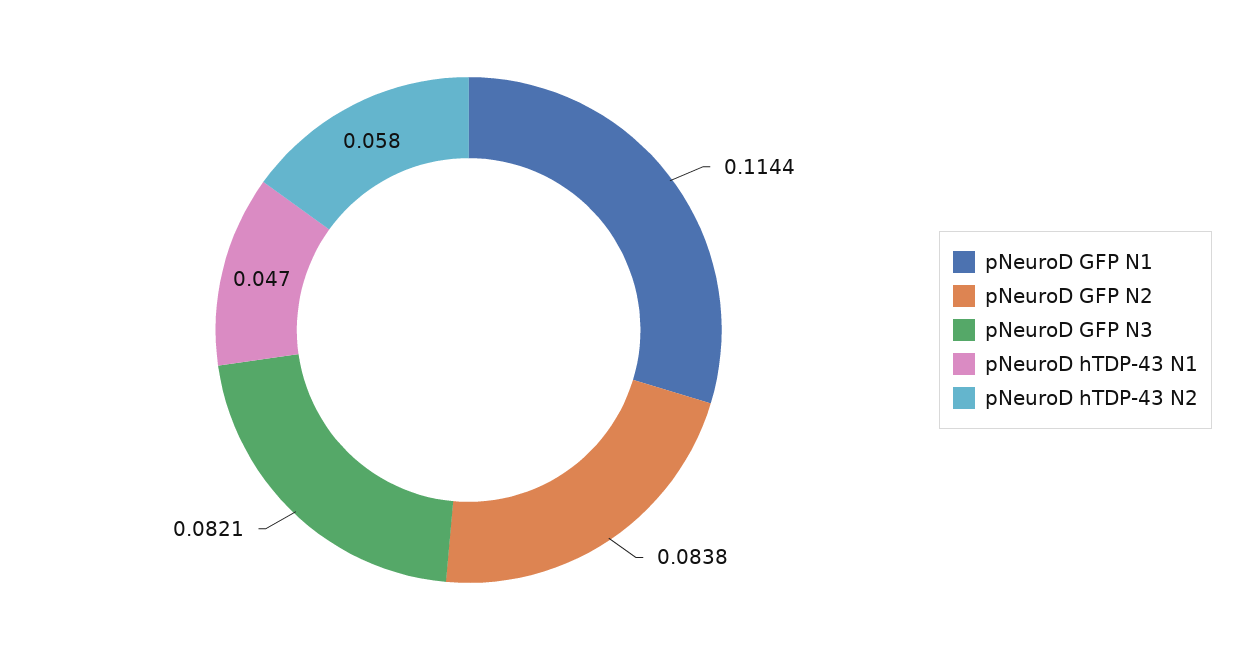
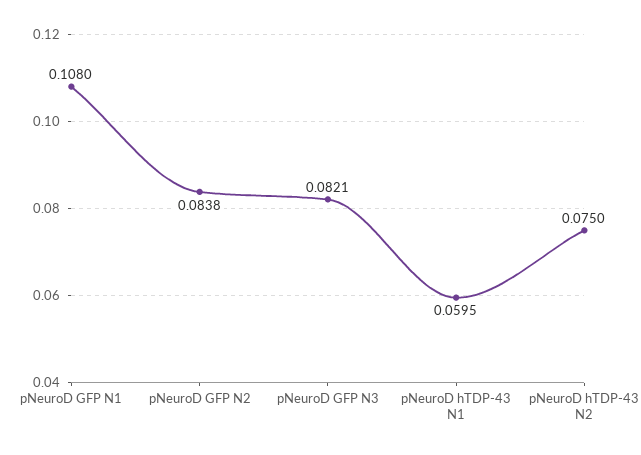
  {
-   "pNeuroD GFP N1": 0.1144,
+   "pNeuroD GFP N1": 0.108,
    "pNeuroD GFP N2": 0.0838,
    "pNeuroD GFP N3": 0.0821,
-   "pNeuroD hTDP-43 N1": 0.047,
+   "pNeuroD hTDP-43 N1": 0.0595,
-   "pNeuroD hTDP-43 N2": 0.058
+   "pNeuroD hTDP-43 N2": 0.075
  }

